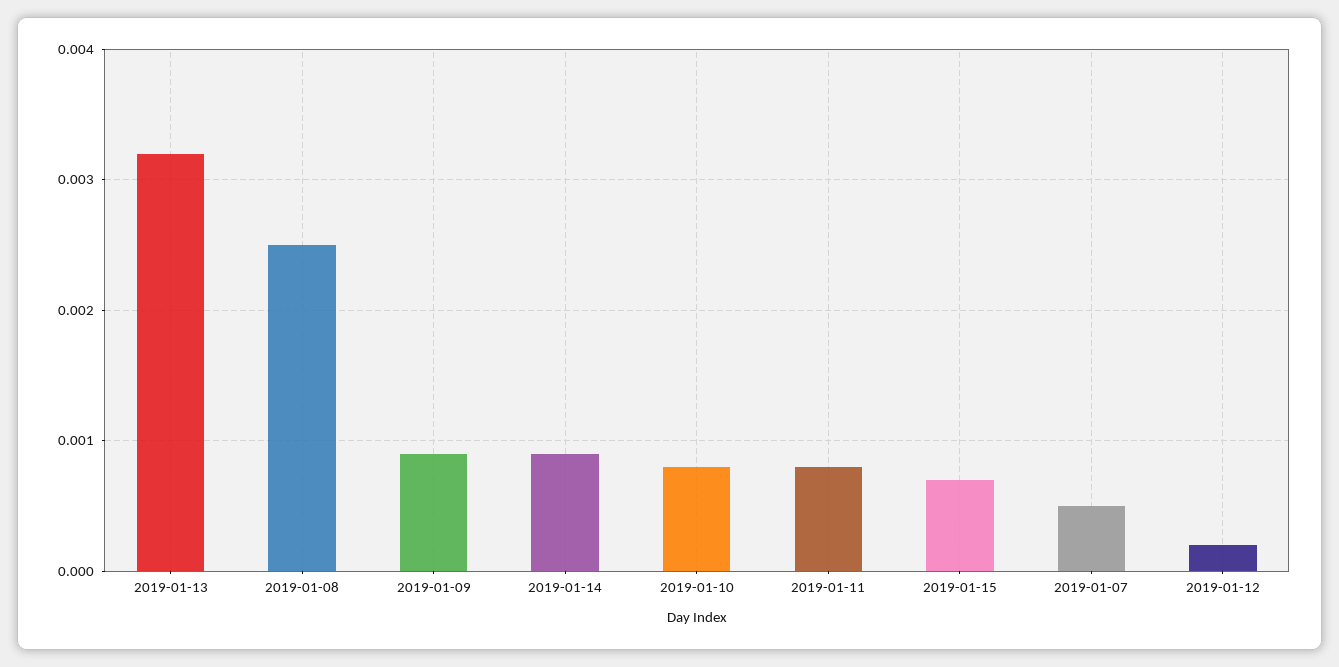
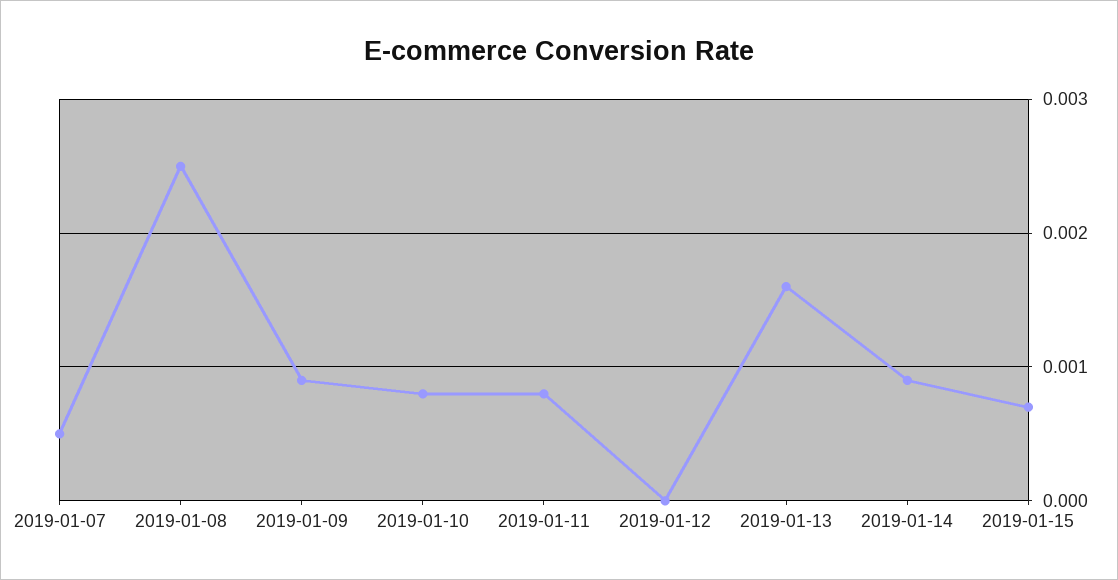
  {
-   "2019-01-13": 0.0032,
+   "2019-01-13": 0.0016,
    "2019-01-08": 0.0025,
    "2019-01-09": 0.0009,
    "2019-01-14": 0.0009,
    "2019-01-10": 0.0008,
    "2019-01-11": 0.0008,
    "2019-01-15": 0.0007,
    "2019-01-07": 0.0005,
-   "2019-01-12": 0.0002
+   "2019-01-12": 0
  }

